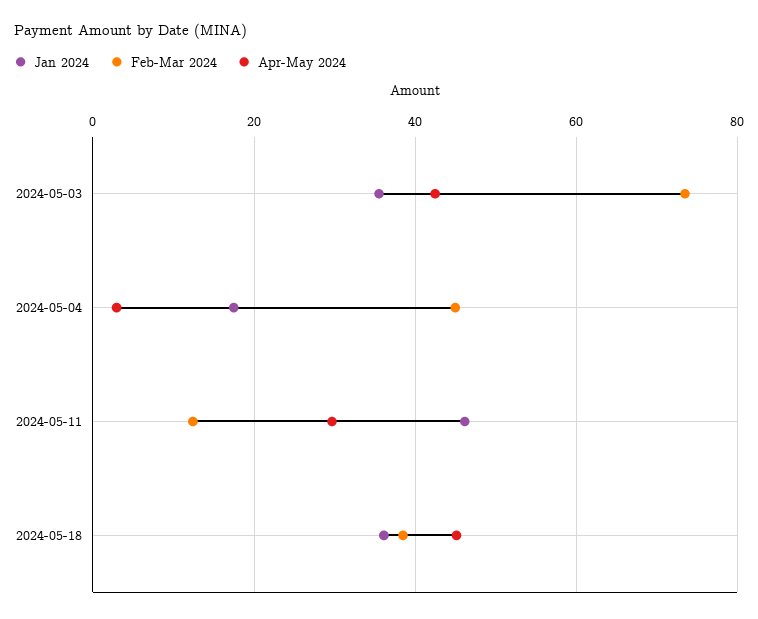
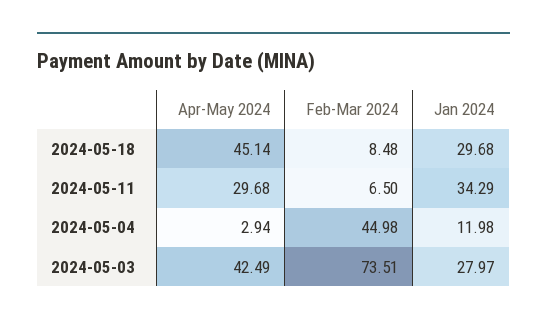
  {
    "Jan 2024": {
-     "2024-05-03": 36,
+     "2024-05-03": 27.97,
-     "2024-05-04": 18,
+     "2024-05-04": 11.98,
-     "2024-05-11": 46,
+     "2024-05-11": 34.29,
-     "2024-05-18": 36
+     "2024-05-18": 29.68
    },
    "Feb-Mar 2024": {
      "2024-05-03": 73.51,
      "2024-05-04": 44.98,
-     "2024-05-11": 12,
+     "2024-05-11": 6.5,
-     "2024-05-18": 38
+     "2024-05-18": 8.48
    },
    "Apr-May 2024": {
      "2024-05-03": 42.49,
      "2024-05-04": 2.94,
      "2024-05-11": 29.68,
      "2024-05-18": 45.14
    }
  }

